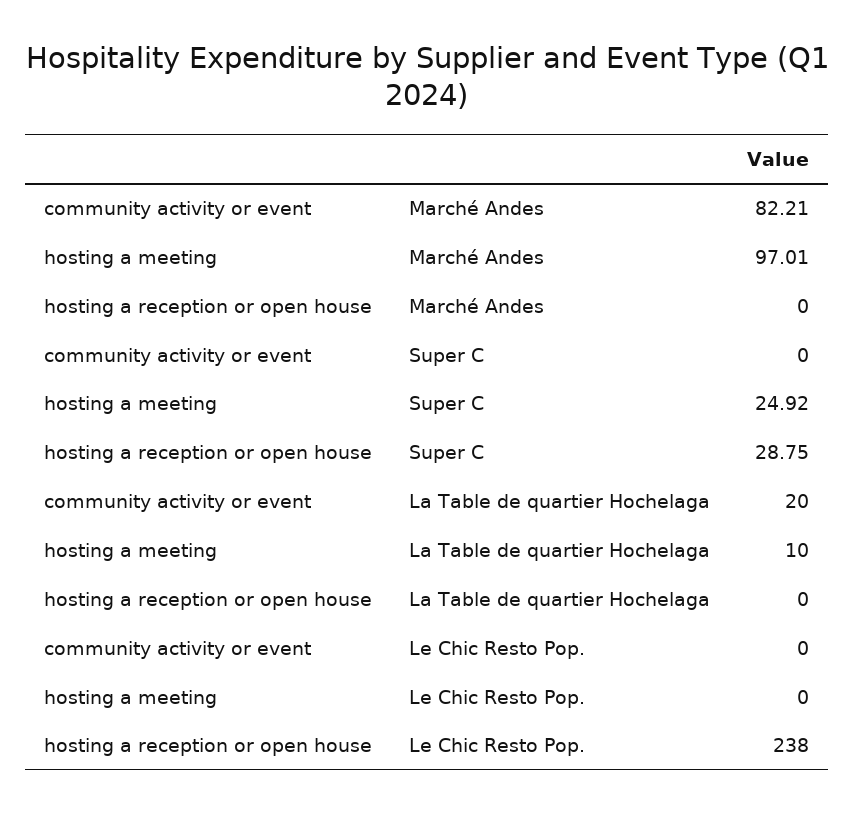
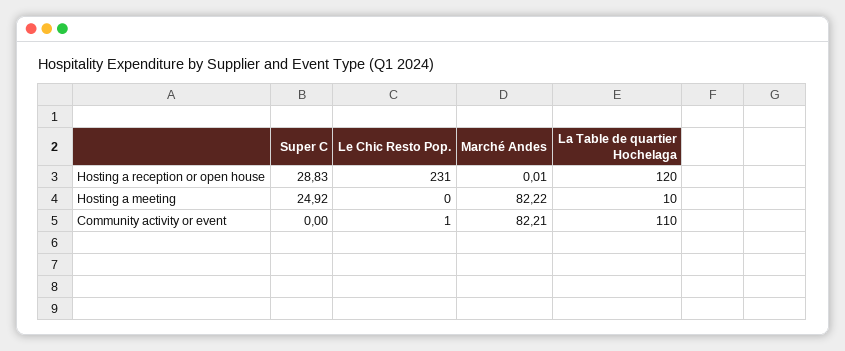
  {
    "community activity or event": {
      "Marché Andes": 82.21,
      "Super C": 0,
-     "La Table de quartier Hochelaga": 20,
+     "La Table de quartier Hochelaga": 110,
-     "Le Chic Resto Pop.": 0
+     "Le Chic Resto Pop.": 1
    },
    "hosting a meeting": {
-     "Marché Andes": 97.01,
+     "Marché Andes": 82.22,
      "Super C": 24.92,
      "La Table de quartier Hochelaga": 10,
      "Le Chic Resto Pop.": 0
    },
    "hosting a reception or open house": {
-     "Marché Andes": 0,
+     "Marché Andes": 0.01,
-     "Super C": 28.75,
+     "Super C": 28.83,
-     "La Table de quartier Hochelaga": 0,
+     "La Table de quartier Hochelaga": 120,
-     "Le Chic Resto Pop.": 238
+     "Le Chic Resto Pop.": 231
    }
  }

